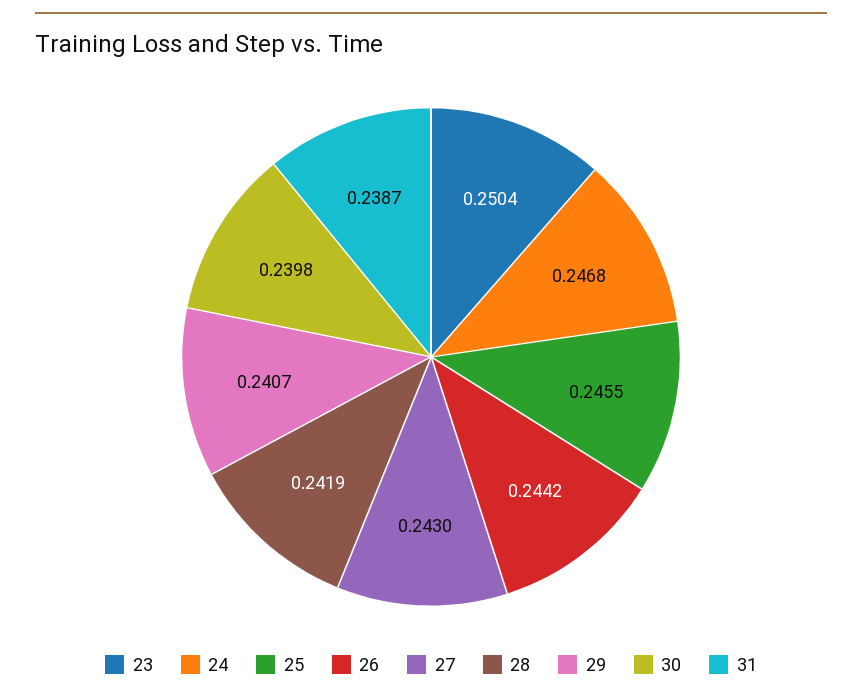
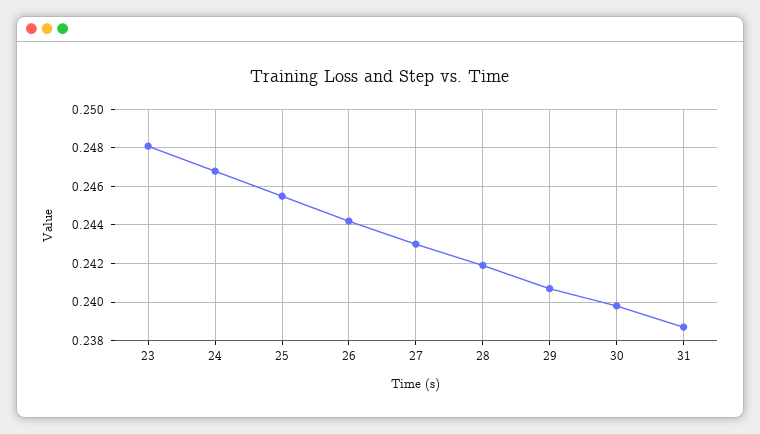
  {
-   "23": 0.2504,
+   "23": 0.248,
    "24": 0.2468,
    "25": 0.2455,
    "26": 0.2442,
    "27": 0.243,
    "28": 0.2419,
    "29": 0.2407,
    "30": 0.2398,
    "31": 0.2387
  }

